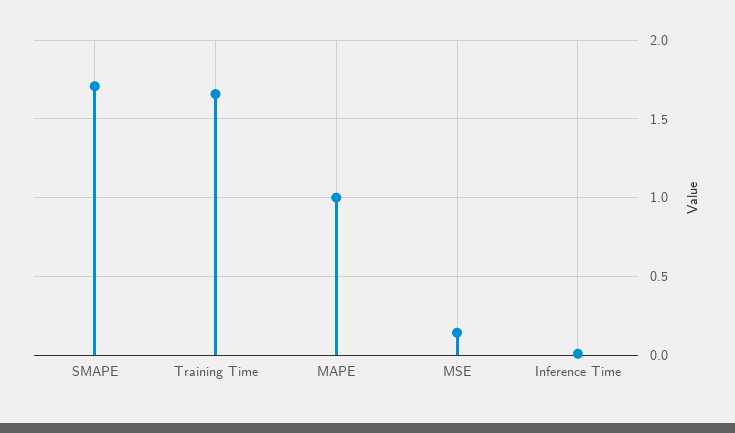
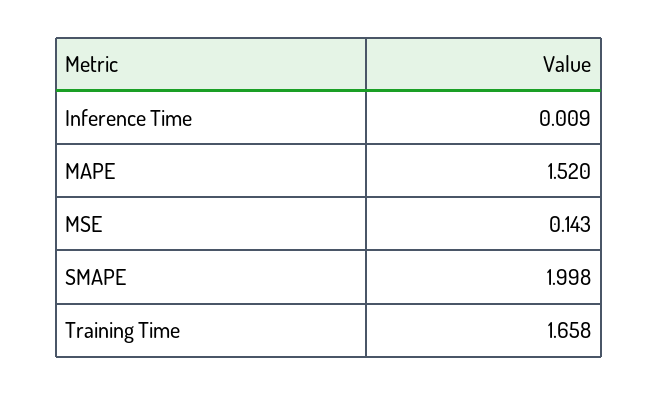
  {
-   "SMAPE": 1.7,
+   "SMAPE": 1.998,
    "Training Time": 1.658,
-   "MAPE": 1,
+   "MAPE": 1.52,
    "MSE": 0.143,
    "Inference Time": 0.009
  }

